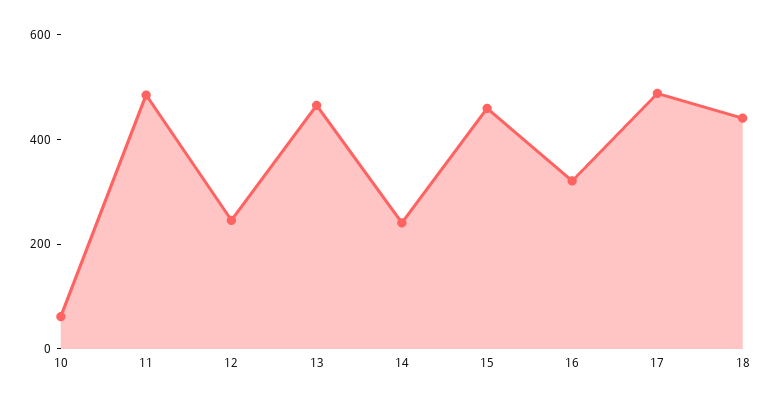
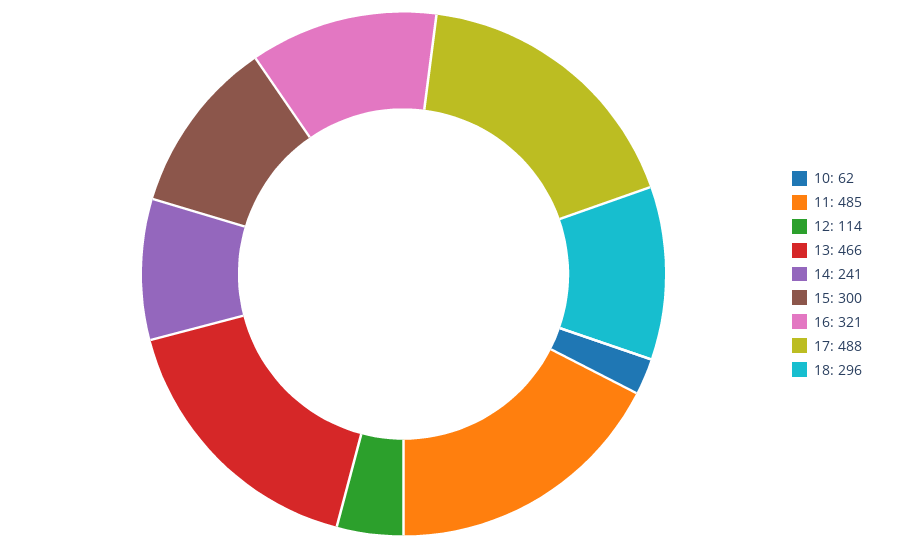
  {
    "10": 62,
    "11": 485,
-   "12": 250,
+   "12": 114,
    "13": 466,
    "14": 241,
-   "15": 450,
+   "15": 300,
    "16": 321,
    "17": 488,
-   "18": 450
+   "18": 296
  }

